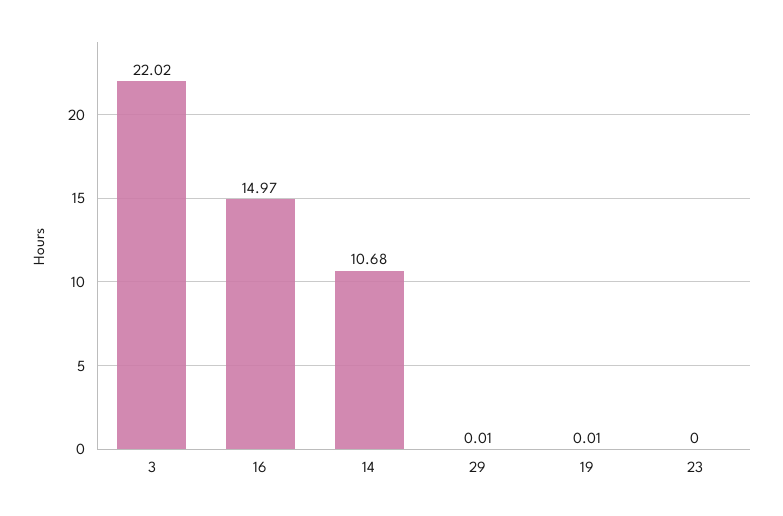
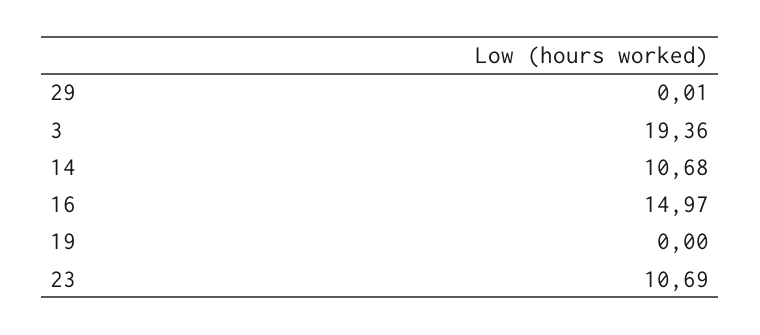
  {
-   "3": 22.02,
+   "3": 19.36,
    "16": 14.97,
    "14": 10.68,
    "29": 0.01,
-   "19": 0.01,
+   "19": 0,
-   "23": 0
+   "23": 10.69
  }

